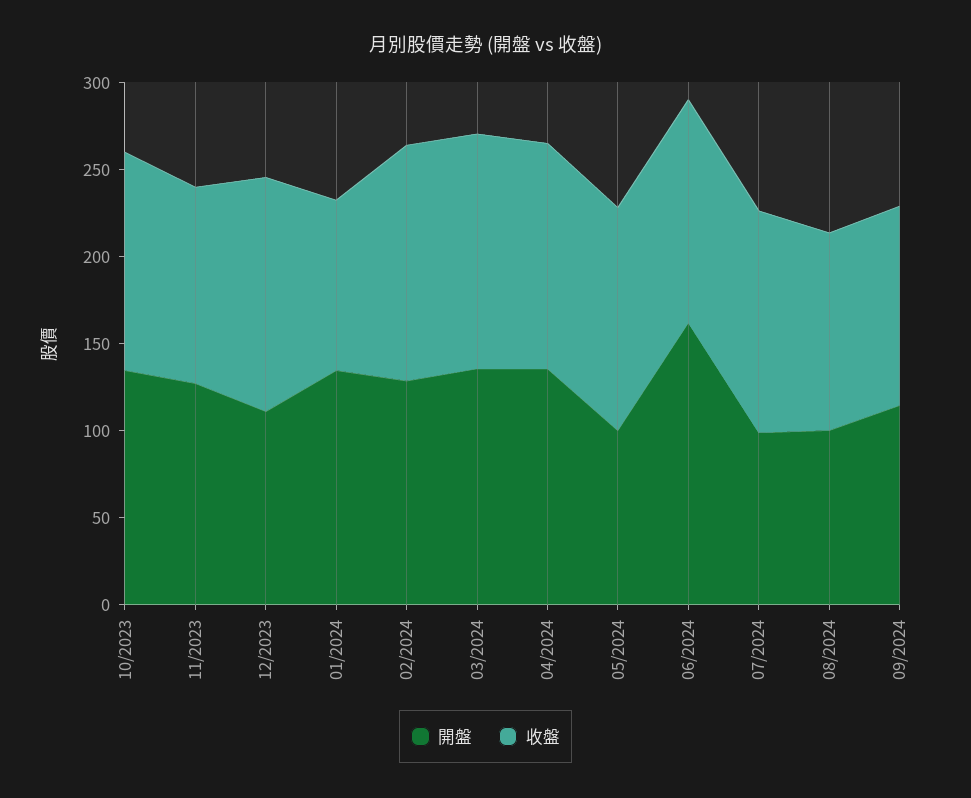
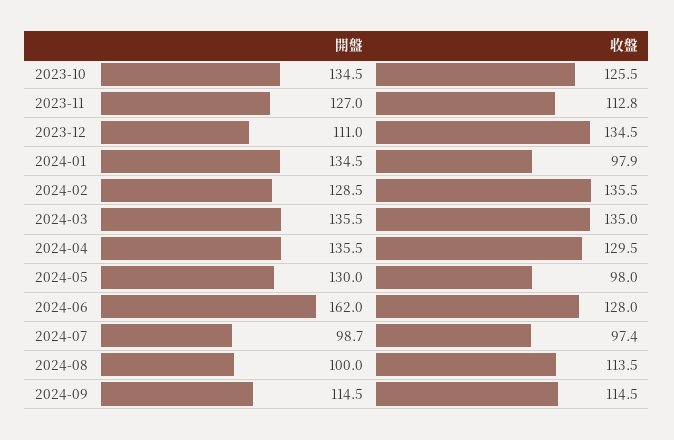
  {
    "開盤": {
      "10/2023": 134.5,
      "11/2023": 127,
      "12/2023": 111,
      "01/2024": 134.5,
      "02/2024": 128.5,
      "03/2024": 135.5,
      "04/2024": 135.5,
-     "05/2024": 100,
+     "05/2024": 130,
      "06/2024": 162,
      "07/2024": 98.7,
      "08/2024": 100,
      "09/2024": 114.5
    },
    "收盤": {
      "10/2023": 125.5,
      "11/2023": 112.8,
      "12/2023": 134.5,
      "01/2024": 97.9,
      "02/2024": 135.5,
      "03/2024": 135,
      "04/2024": 129.5,
-     "05/2024": 130,
+     "05/2024": 98,
      "06/2024": 128,
-     "07/2024": 130,
+     "07/2024": 97.4,
      "08/2024": 113.5,
      "09/2024": 114.5
    }
  }

